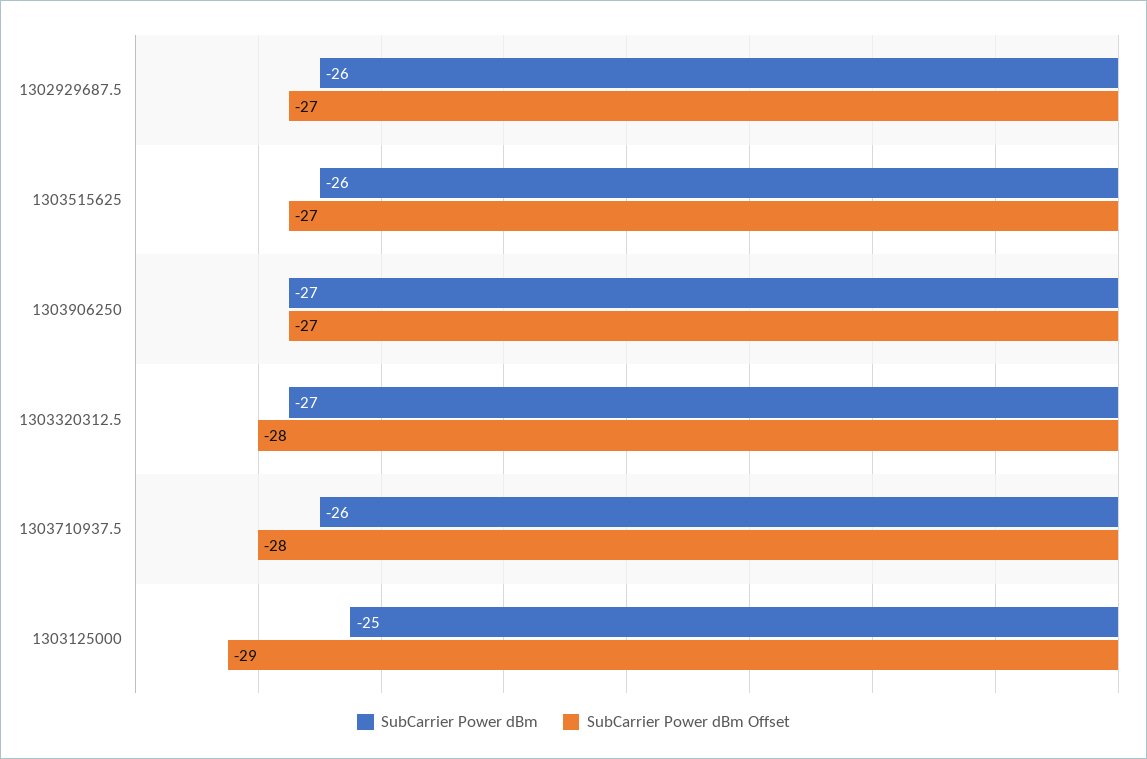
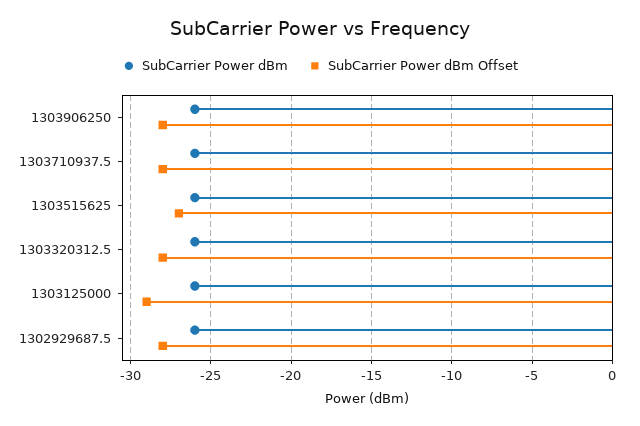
  {
    "SubCarrier Power dBm": {
      "1302929687.5": -26,
      "1303515625": -26,
-     "1303906250": -27,
+     "1303906250": -26,
-     "1303320312.5": -27,
+     "1303320312.5": -26,
      "1303710937.5": -26,
-     "1303125000": -25
+     "1303125000": -26
    },
    "SubCarrier Power dBm Offset": {
-     "1302929687.5": -27,
+     "1302929687.5": -28,
      "1303515625": -27,
-     "1303906250": -27,
+     "1303906250": -28,
      "1303320312.5": -28,
      "1303710937.5": -28,
      "1303125000": -29
    }
  }

